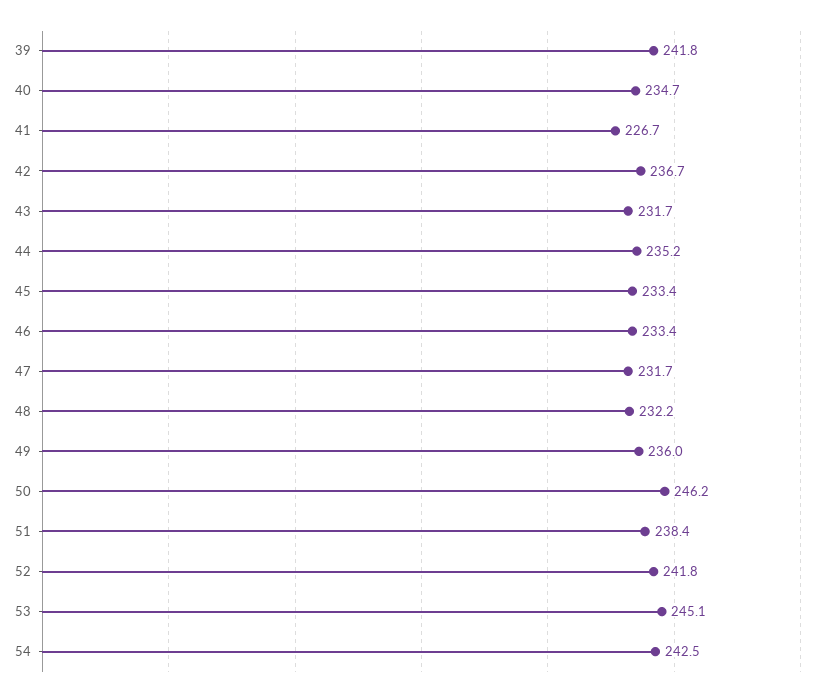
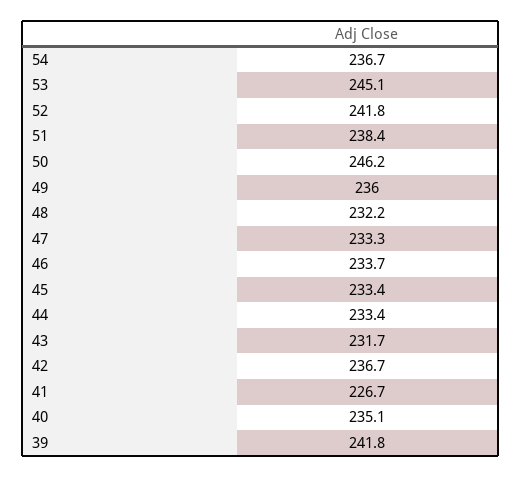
  {
    "39": 241.8,
-   "40": 234.7,
+   "40": 235.1,
    "41": 226.7,
    "42": 236.7,
    "43": 231.7,
-   "44": 235.2,
+   "44": 233.4,
    "45": 233.4,
-   "46": 233.4,
+   "46": 233.7,
-   "47": 231.7,
+   "47": 233.3,
    "48": 232.2,
    "49": 236,
    "50": 246.2,
    "51": 238.4,
    "52": 241.8,
    "53": 245.1,
-   "54": 242.5
+   "54": 236.7
  }

